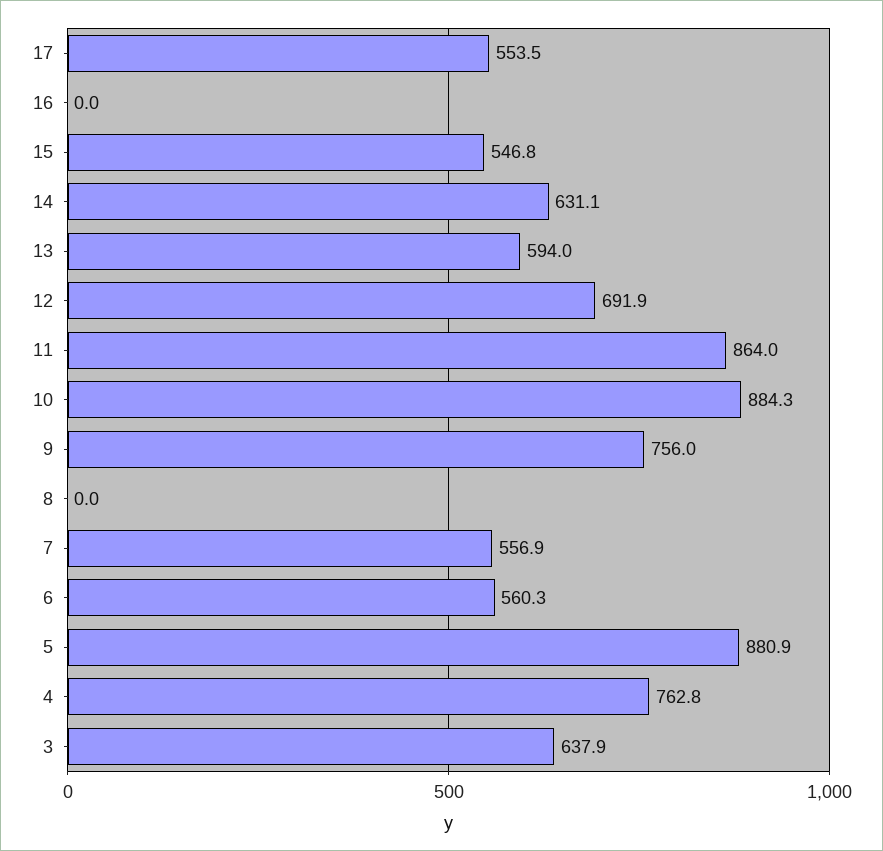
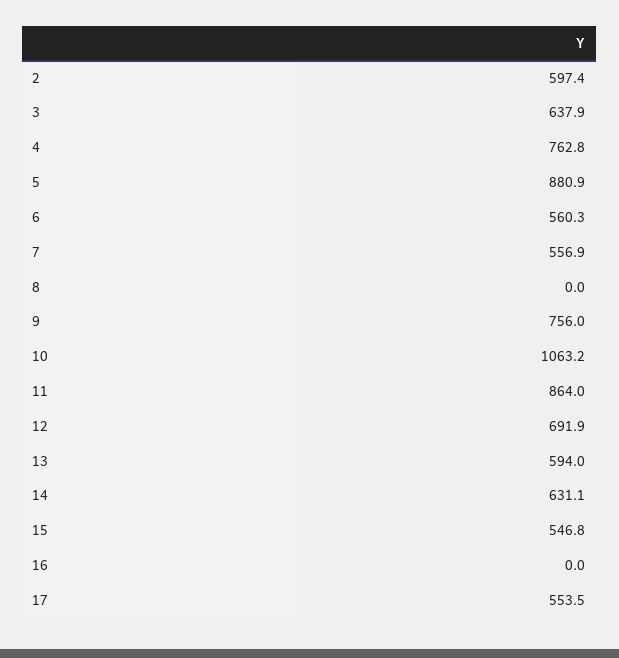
  {
    "17": 553.5,
    "16": 0,
    "15": 546.8,
    "14": 631.1,
    "13": 594,
    "12": 691.9,
    "11": 864,
-   "10": 884.3,
+   "10": 1063.2,
    "9": 756,
    "8": 0,
    "7": 556.9,
    "6": 560.3,
    "5": 880.9,
    "4": 762.8,
-   "3": 637.9
+   "3": 637.9,
+   "2": 597.4
  }

